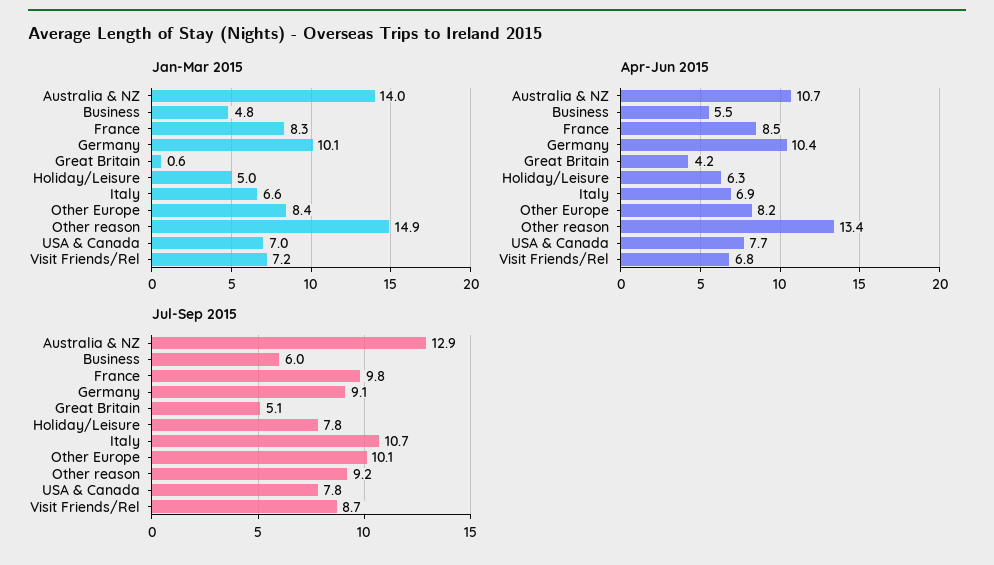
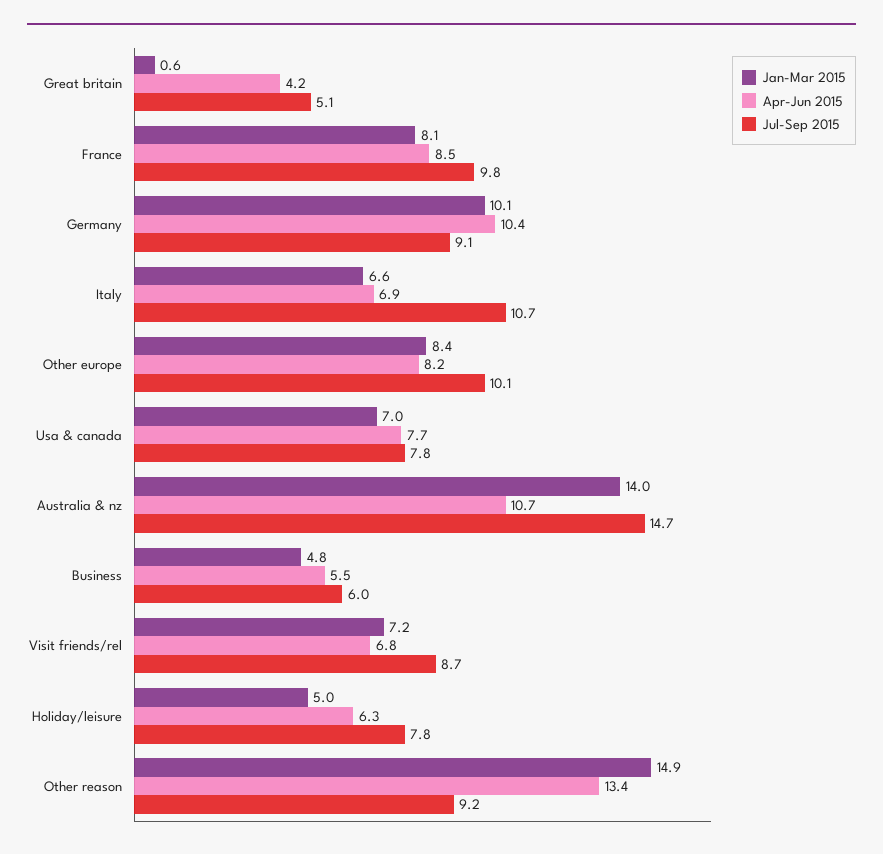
  {
    "Jan-Mar 2015": {
      "Australia & NZ": 14,
      "Business": 4.8,
-     "France": 8.3,
+     "France": 8.1,
      "Germany": 10.1,
      "Great Britain": 0.6,
      "Holiday/Leisure": 5,
      "Italy": 6.6,
      "Other Europe": 8.4,
      "Other reason": 14.9,
      "USA & Canada": 7,
      "Visit Friends/Rel": 7.2
    },
    "Apr-Jun 2015": {
      "Australia & NZ": 10.7,
      "Business": 5.5,
      "France": 8.5,
      "Germany": 10.4,
      "Great Britain": 4.2,
      "Holiday/Leisure": 6.3,
      "Italy": 6.9,
      "Other Europe": 8.2,
      "Other reason": 13.4,
      "USA & Canada": 7.7,
      "Visit Friends/Rel": 6.8
    },
    "Jul-Sep 2015": {
-     "Australia & NZ": 12.9,
+     "Australia & NZ": 14.7,
      "Business": 6,
      "France": 9.8,
      "Germany": 9.1,
      "Great Britain": 5.1,
      "Holiday/Leisure": 7.8,
      "Italy": 10.7,
      "Other Europe": 10.1,
      "Other reason": 9.2,
      "USA & Canada": 7.8,
      "Visit Friends/Rel": 8.7
    }
  }

